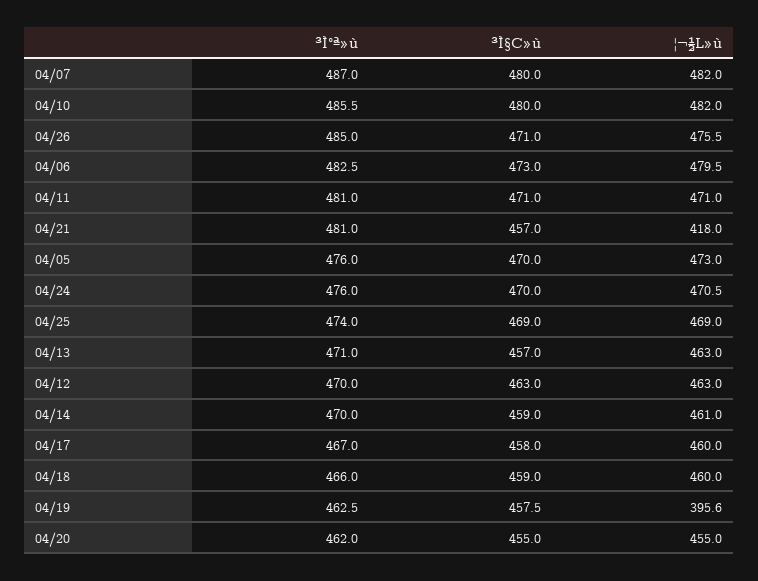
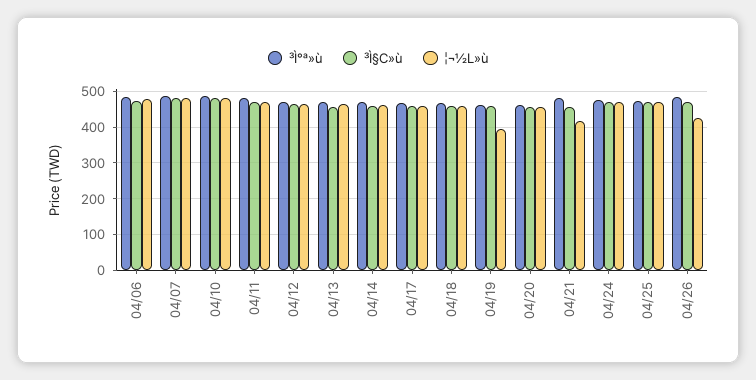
  {
    "³Ì°ª»ù": {
      "04/07": 487,
      "04/10": 485.5,
      "04/26": 485,
      "04/06": 482.5,
      "04/11": 481,
      "04/21": 481,
-     "04/05": 476,
      "04/24": 476,
      "04/25": 474,
      "04/13": 471,
      "04/12": 470,
      "04/14": 470,
      "04/17": 467,
      "04/18": 466,
      "04/19": 462.5,
      "04/20": 462
    },
    "³Ì§C»ù": {
      "04/07": 480,
      "04/10": 480,
      "04/26": 471,
      "04/06": 473,
      "04/11": 471,
      "04/21": 457,
-     "04/05": 470,
      "04/24": 470,
      "04/25": 469,
      "04/13": 457,
      "04/12": 463,
      "04/14": 459,
      "04/17": 458,
      "04/18": 459,
      "04/19": 457.5,
      "04/20": 455
    },
    "¦¬½L»ù": {
      "04/07": 482,
      "04/10": 482,
-     "04/26": 475.5,
+     "04/26": 420,
      "04/06": 479.5,
      "04/11": 471,
      "04/21": 418,
-     "04/05": 473,
      "04/24": 470.5,
      "04/25": 469,
      "04/13": 463,
      "04/12": 463,
      "04/14": 461,
      "04/17": 460,
      "04/18": 460,
      "04/19": 395.6,
      "04/20": 455
    }
  }

